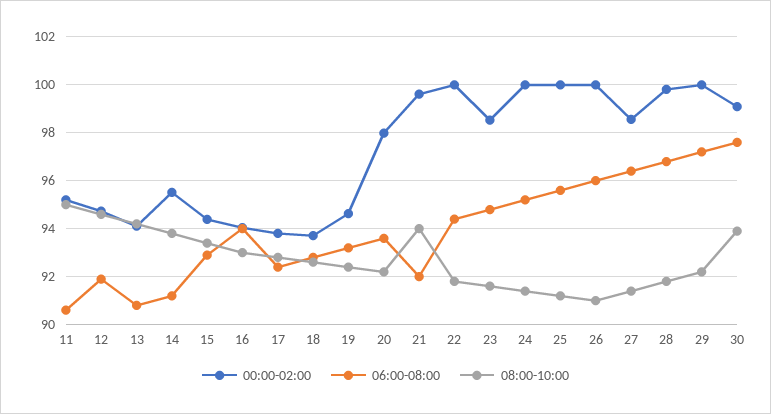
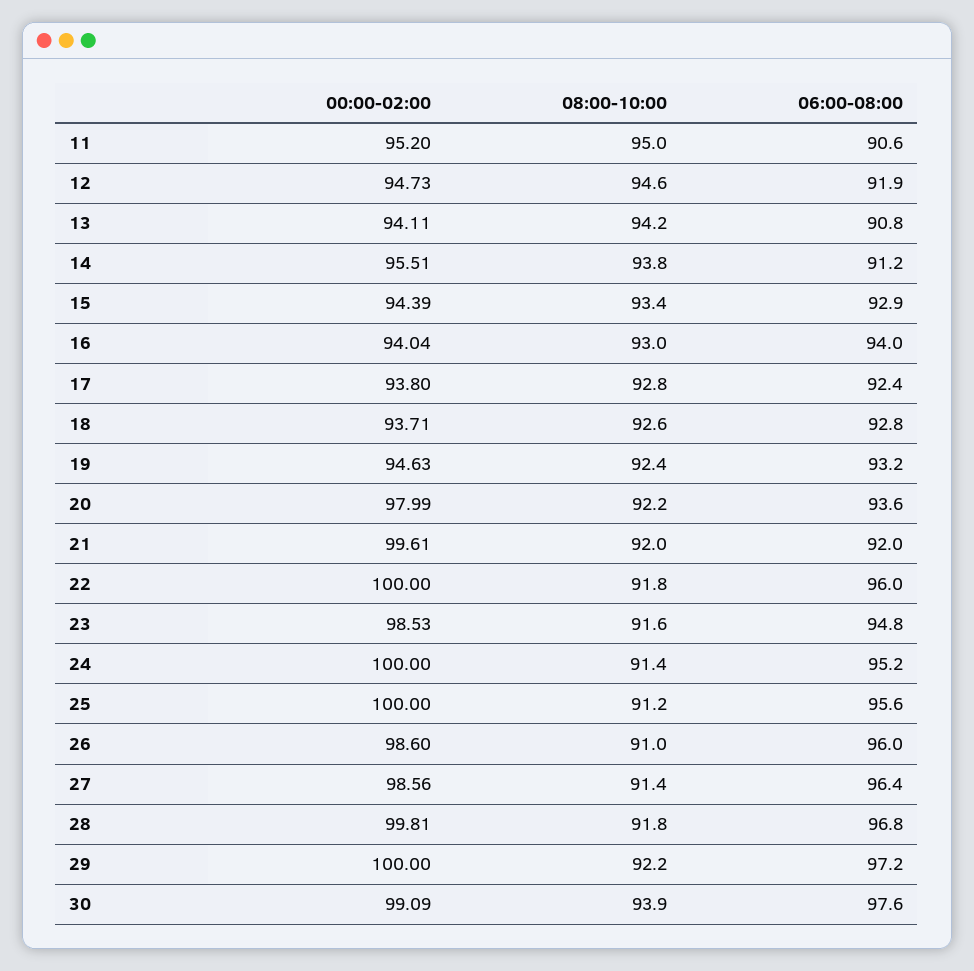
  {
    "00:00-02:00": {
      "11": 95.2,
      "12": 94.73,
      "13": 94.11,
      "14": 95.51,
      "15": 94.39,
      "16": 94.04,
      "17": 93.8,
      "18": 93.71,
      "19": 94.63,
      "20": 97.99,
      "21": 99.61,
      "22": 100,
      "23": 98.53,
      "24": 100,
      "25": 100,
-     "26": 100,
+     "26": 98.6,
      "27": 98.56,
      "28": 99.81,
      "29": 100,
      "30": 99.09
    },
    "06:00-08:00": {
      "11": 90.6,
      "12": 91.9,
      "13": 90.8,
      "14": 91.2,
      "15": 92.9,
      "16": 94,
      "17": 92.4,
      "18": 92.8,
      "19": 93.2,
      "20": 93.6,
      "21": 92,
-     "22": 94.5,
+     "22": 96,
      "23": 94.8,
      "24": 95.2,
      "25": 95.6,
      "26": 96,
      "27": 96.4,
      "28": 96.8,
      "29": 97.2,
      "30": 97.6
    },
    "08:00-10:00": {
      "11": 95,
      "12": 94.6,
      "13": 94.2,
      "14": 93.8,
      "15": 93.4,
      "16": 93,
      "17": 92.8,
      "18": 92.6,
      "19": 92.4,
      "20": 92.2,
-     "21": 94,
+     "21": 92,
      "22": 91.8,
      "23": 91.6,
      "24": 91.4,
      "25": 91.2,
      "26": 91,
      "27": 91.4,
      "28": 91.8,
      "29": 92.2,
      "30": 93.9
    }
  }

